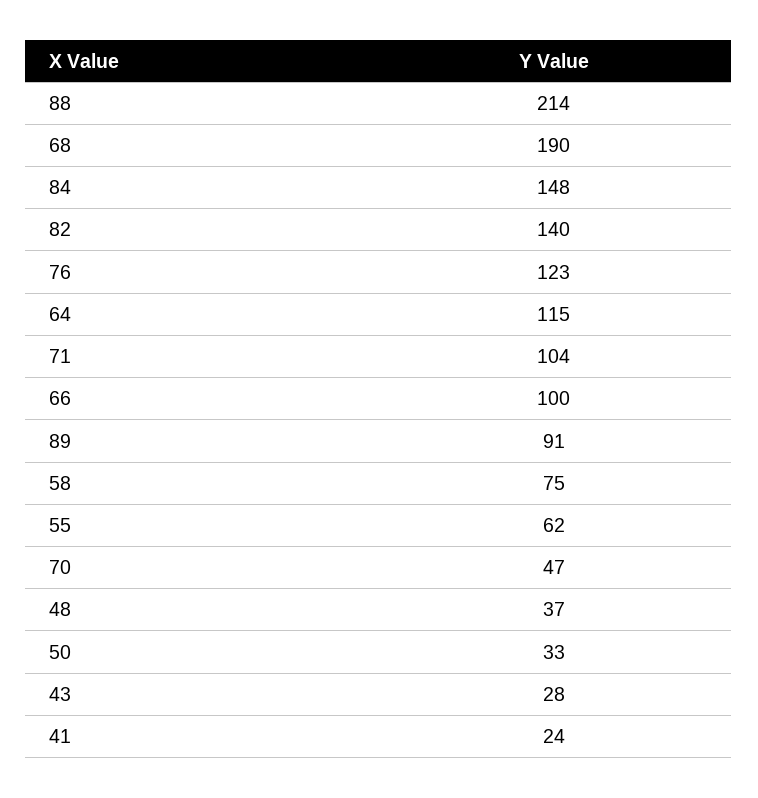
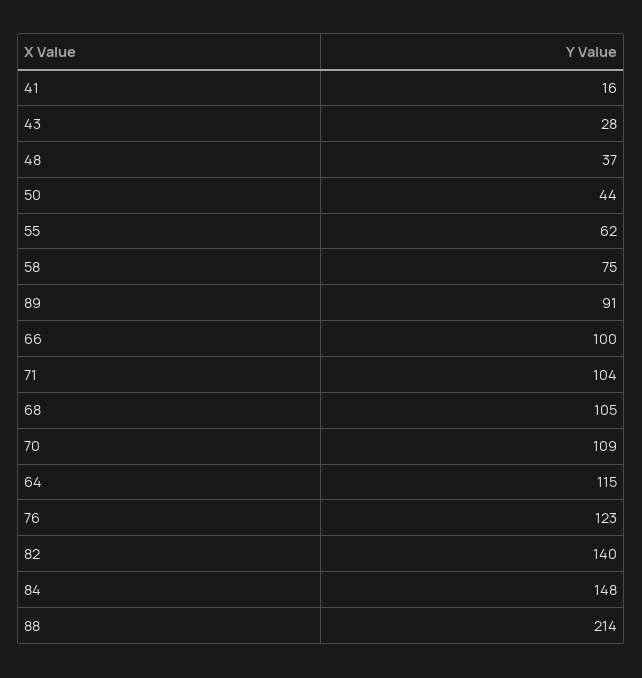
  {
    "88": 214,
-   "68": 190,
+   "68": 105,
    "84": 148,
    "82": 140,
    "76": 123,
    "64": 115,
    "71": 104,
    "66": 100,
    "89": 91,
    "58": 75,
    "55": 62,
-   "70": 47,
+   "70": 109,
    "48": 37,
-   "50": 33,
+   "50": 44,
    "43": 28,
-   "41": 24
+   "41": 16
  }

